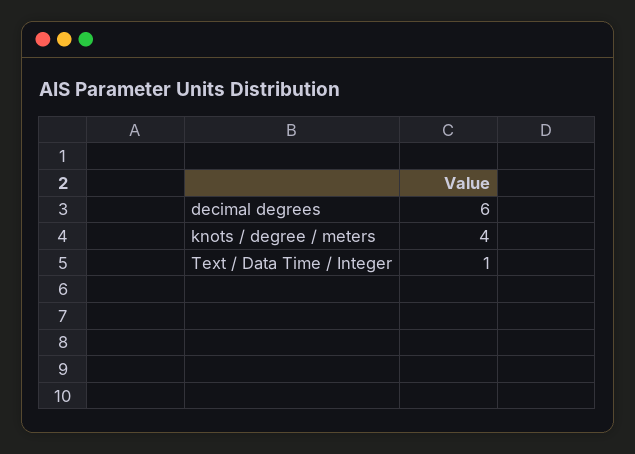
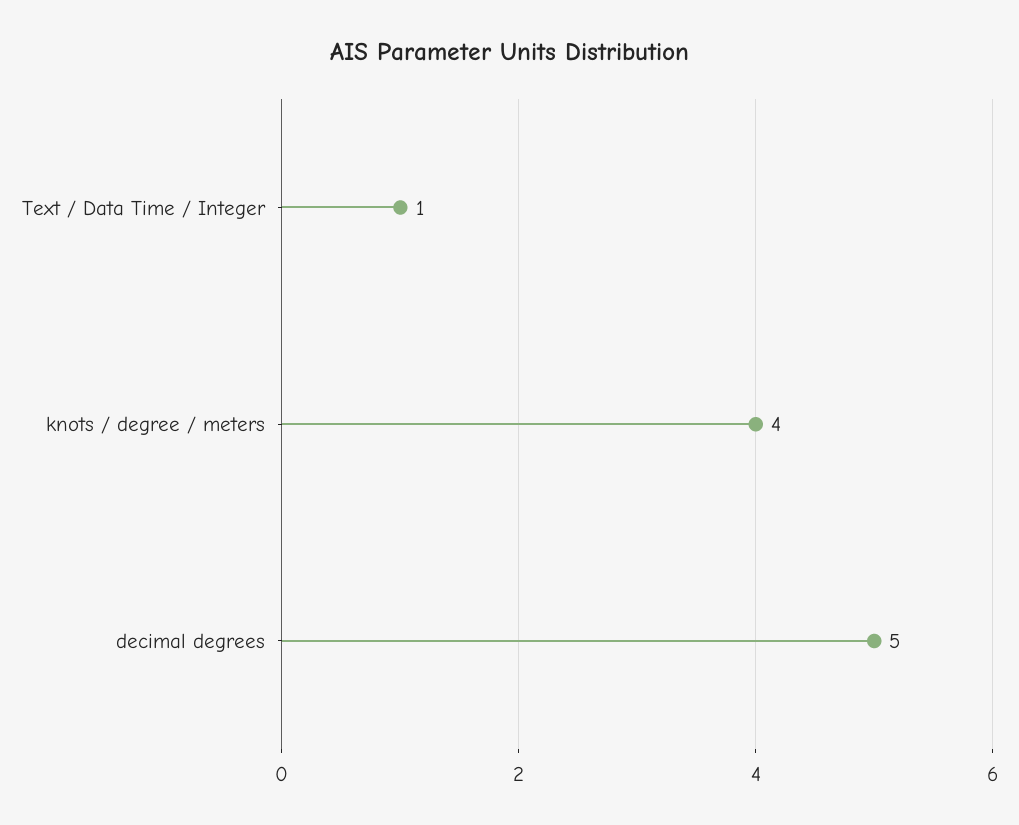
  {
-   "decimal degrees": 6,
+   "decimal degrees": 5,
    "knots / degree / meters": 4,
    "Text / Data Time / Integer": 1
  }

